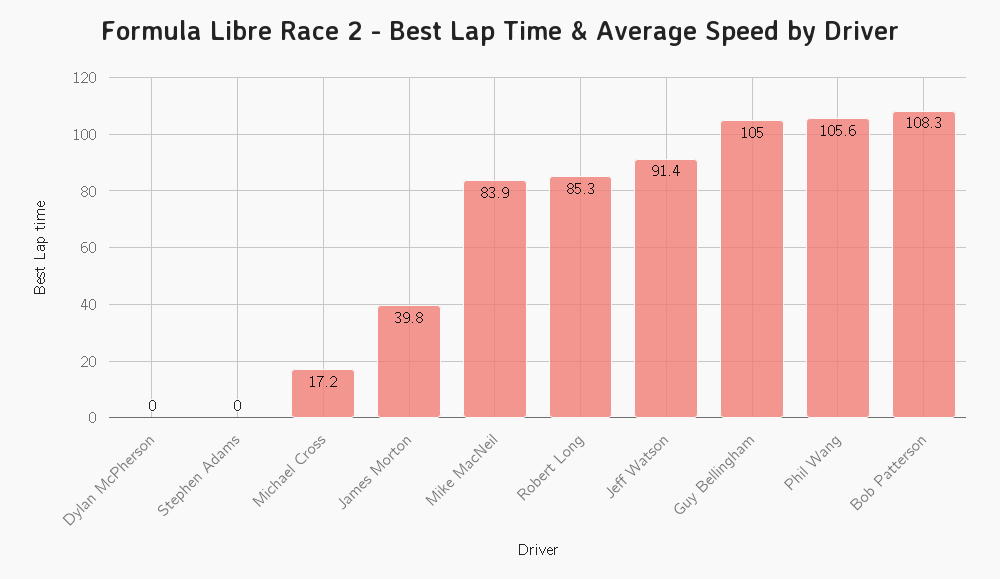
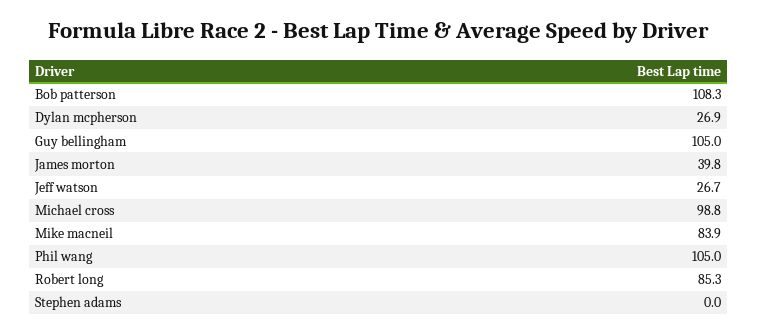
  {
-   "Dylan McPherson": 0,
+   "Dylan McPherson": 26.9,
    "Stephen Adams": 0,
-   "Michael Cross": 17.2,
+   "Michael Cross": 98.8,
    "James Morton": 39.8,
    "Mike MacNeil": 83.9,
    "Robert Long": 85.3,
-   "Jeff Watson": 91.4,
+   "Jeff Watson": 26.7,
    "Guy Bellingham": 105,
-   "Phil Wang": 105.6,
+   "Phil Wang": 105,
    "Bob Patterson": 108.3
  }

